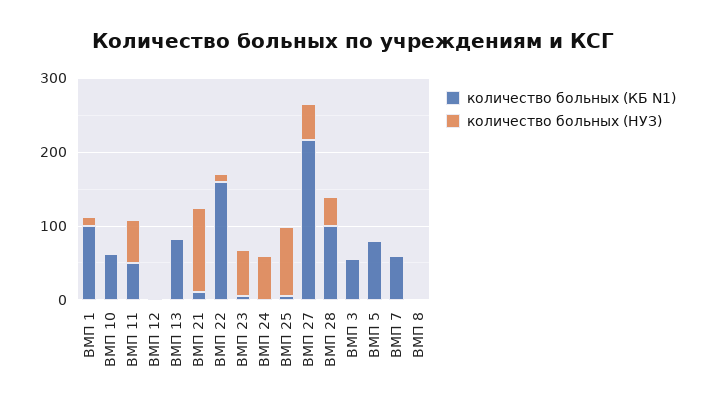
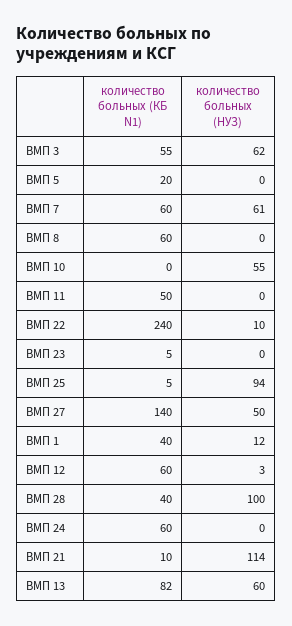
  {
    "количество больных (КБ N1)": {
-     "ВМП 1": 100,
+     "ВМП 1": 40,
-     "ВМП 10": 60,
+     "ВМП 10": 0,
      "ВМП 11": 50,
-     "ВМП 12": 0,
+     "ВМП 12": 60,
      "ВМП 13": 82,
      "ВМП 21": 10,
-     "ВМП 22": 160,
+     "ВМП 22": 240,
      "ВМП 23": 5,
-     "ВМП 24": 0,
+     "ВМП 24": 60,
      "ВМП 25": 5,
-     "ВМП 27": 220,
+     "ВМП 27": 140,
-     "ВМП 28": 100,
+     "ВМП 28": 40,
      "ВМП 3": 55,
-     "ВМП 5": 80,
+     "ВМП 5": 20,
      "ВМП 7": 60,
-     "ВМП 8": 0
+     "ВМП 8": 60
    },
    "количество больных (НУЗ)": {
      "ВМП 1": 12,
-     "ВМП 10": 0,
+     "ВМП 10": 55,
-     "ВМП 11": 60,
+     "ВМП 11": 0,
      "ВМП 12": 3,
-     "ВМП 13": 0,
+     "ВМП 13": 60,
      "ВМП 21": 114,
      "ВМП 22": 10,
-     "ВМП 23": 60,
+     "ВМП 23": 0,
-     "ВМП 24": 60,
+     "ВМП 24": 0,
      "ВМП 25": 94,
      "ВМП 27": 50,
-     "ВМП 28": 40,
+     "ВМП 28": 100,
-     "ВМП 3": 0,
+     "ВМП 3": 62,
      "ВМП 5": 0,
-     "ВМП 7": 0,
+     "ВМП 7": 61,
      "ВМП 8": 0
    }
  }

